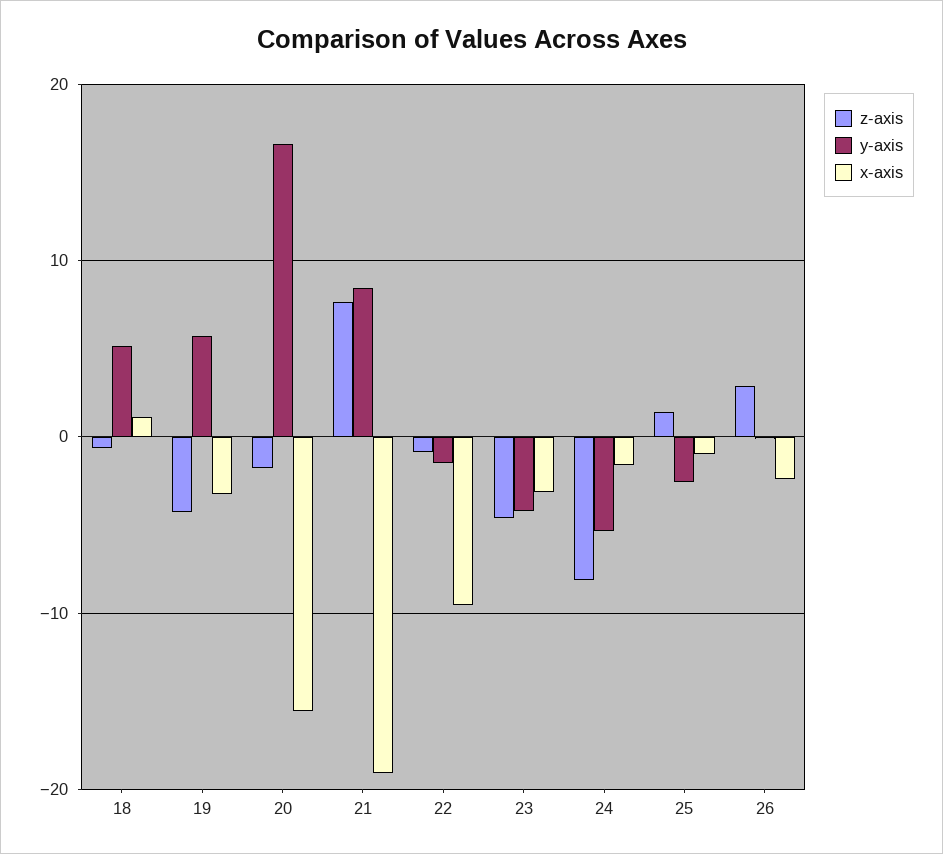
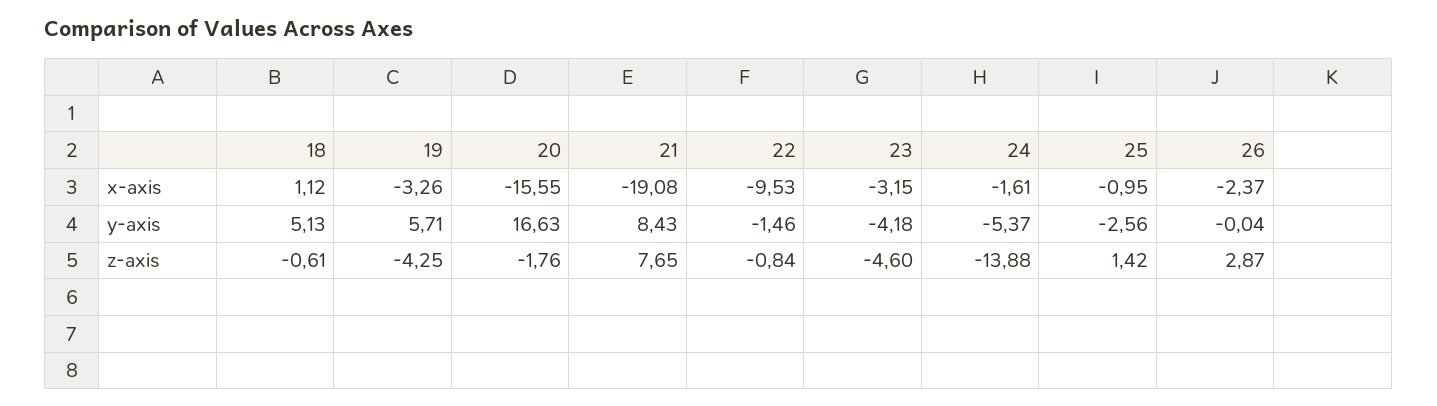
  {
    "z-axis": {
      "18": -0.61,
      "19": -4.25,
      "20": -1.76,
      "21": 7.65,
      "22": -0.84,
      "23": -4.6,
-     "24": -8,
+     "24": -13.88,
      "25": 1.42,
      "26": 2.87
    },
    "y-axis": {
      "18": 5.13,
      "19": 5.71,
      "20": 16.63,
      "21": 8.43,
      "22": -1.46,
      "23": -4.18,
      "24": -5.37,
      "25": -2.56,
      "26": -0.04
    },
    "x-axis": {
      "18": 1.12,
      "19": -3.26,
      "20": -15.55,
      "21": -19.08,
      "22": -9.53,
      "23": -3.15,
      "24": -1.61,
      "25": -0.95,
      "26": -2.37
    }
  }

